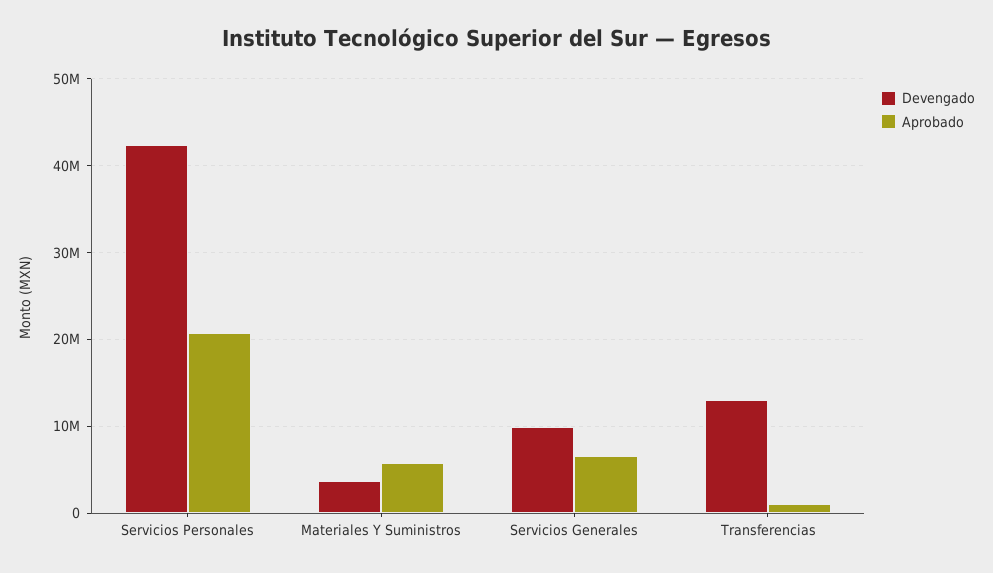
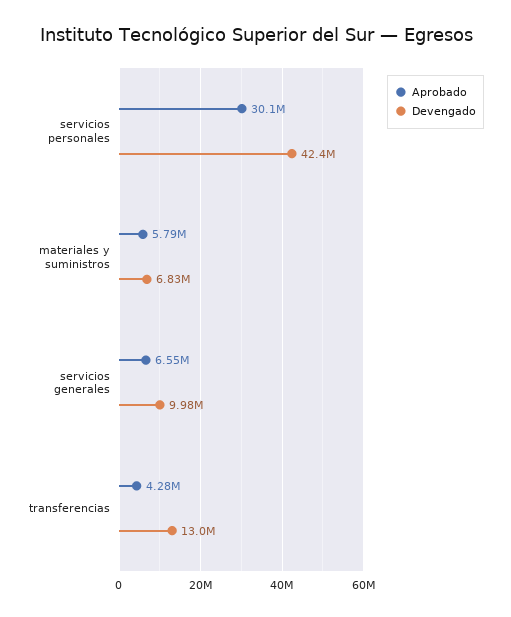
  {
    "Devengado": {
      "Servicios Personales": 42400000,
-     "Materiales Y Suministros": 4000000,
+     "Materiales Y Suministros": 6830000,
      "Servicios Generales": 9980000,
      "Transferencias": 13000000
    },
    "Aprobado": {
-     "Servicios Personales": 21000000,
+     "Servicios Personales": 30100000,
      "Materiales Y Suministros": 5790000,
      "Servicios Generales": 6550000,
-     "Transferencias": 1000000
+     "Transferencias": 4280000
    }
  }

